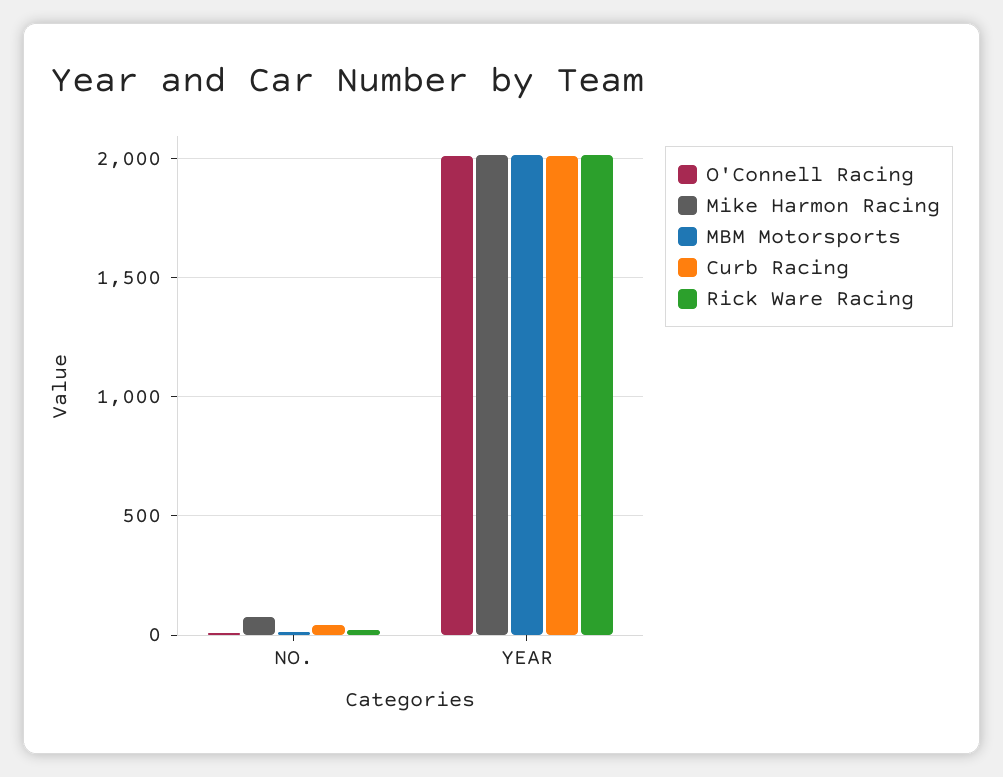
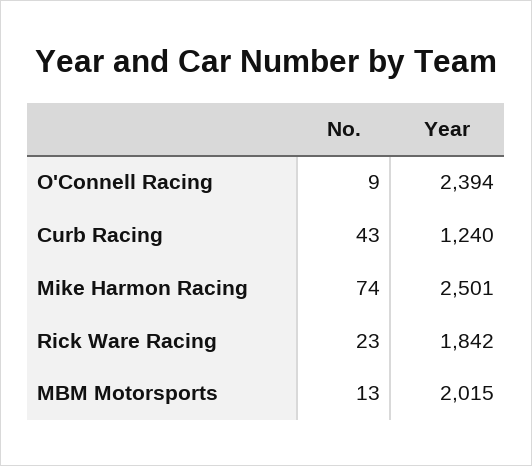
  {
    "O'Connell Racing": {
      "NO.": 9,
-     "YEAR": 2000
+     "YEAR": 2394
    },
    "Mike Harmon Racing": {
      "NO.": 74,
-     "YEAR": 2000
+     "YEAR": 2501
    },
    "MBM Motorsports": {
      "NO.": 13,
      "YEAR": 2015
    },
    "Curb Racing": {
      "NO.": 43,
-     "YEAR": 2000
+     "YEAR": 1240
    },
    "Rick Ware Racing": {
      "NO.": 23,
-     "YEAR": 2000
+     "YEAR": 1842
    }
  }

